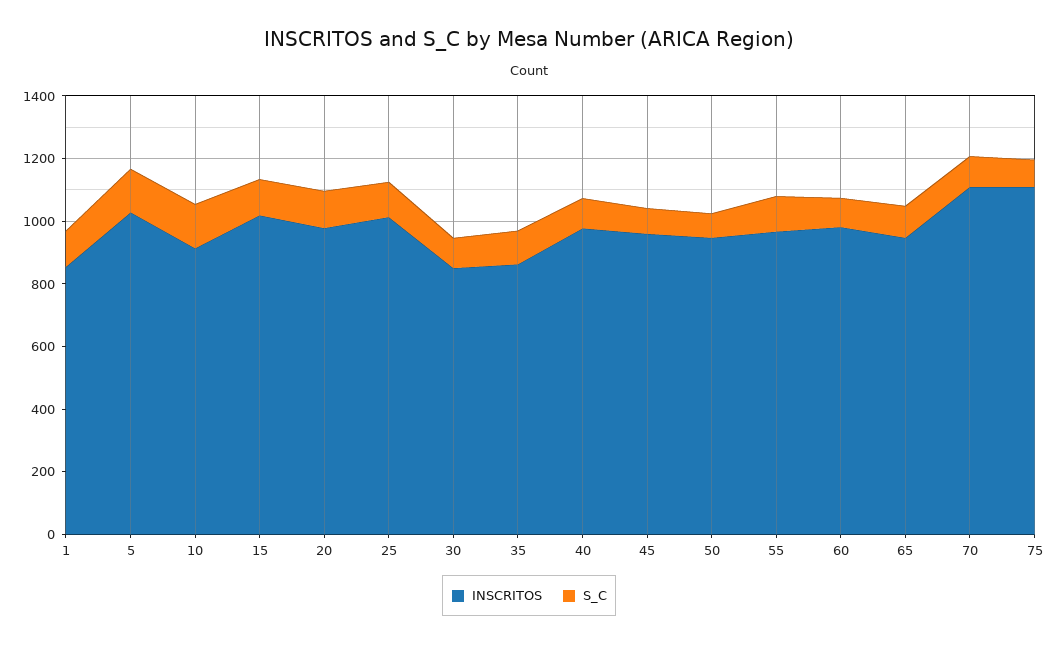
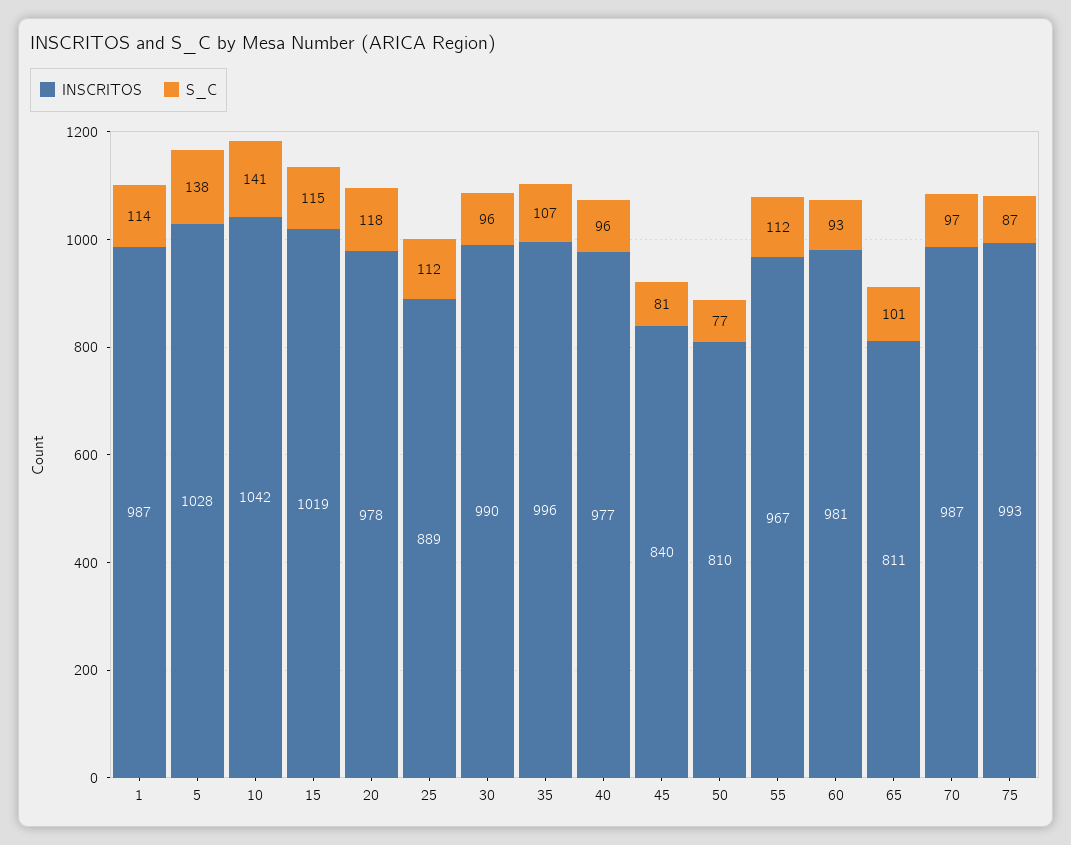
  {
    "INSCRITOS": {
-     "1": 850,
+     "1": 987,
      "5": 1028,
-     "10": 900,
+     "10": 1042,
      "15": 1019,
      "20": 978,
-     "25": 1000,
+     "25": 889,
-     "30": 850,
+     "30": 990,
-     "35": 850,
+     "35": 996,
      "40": 977,
-     "45": 950,
+     "45": 840,
-     "50": 950,
+     "50": 810,
      "55": 967,
      "60": 981,
-     "65": 950,
+     "65": 811,
-     "70": 1100,
+     "70": 987,
-     "75": 1100
+     "75": 993
    },
    "S_C": {
      "1": 114,
      "5": 138,
      "10": 141,
      "15": 115,
      "20": 118,
      "25": 112,
      "30": 96,
      "35": 107,
      "40": 96,
      "45": 81,
      "50": 77,
      "55": 112,
      "60": 93,
      "65": 101,
      "70": 97,
      "75": 87
    }
  }

